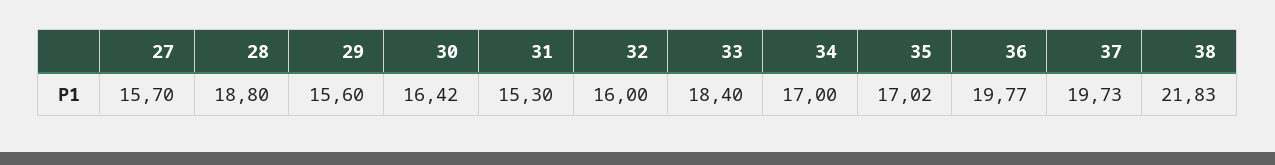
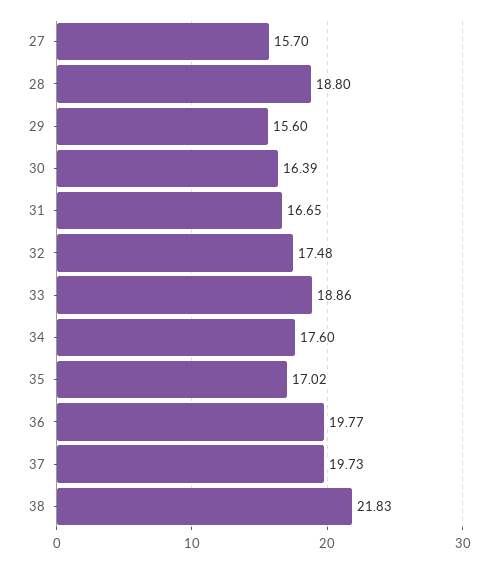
  {
    "27": 15.7,
    "28": 18.8,
    "29": 15.6,
-   "30": 16.42,
+   "30": 16.39,
-   "31": 15.3,
+   "31": 16.65,
-   "32": 16,
+   "32": 17.48,
-   "33": 18.4,
+   "33": 18.86,
-   "34": 17,
+   "34": 17.6,
    "35": 17.02,
    "36": 19.77,
    "37": 19.73,
    "38": 21.83
  }

